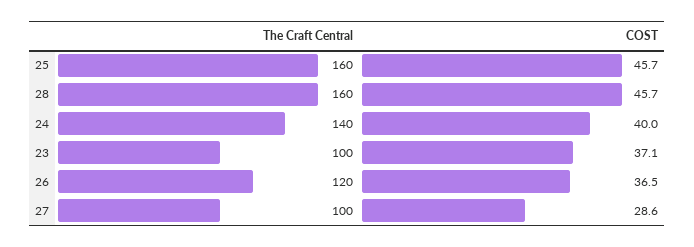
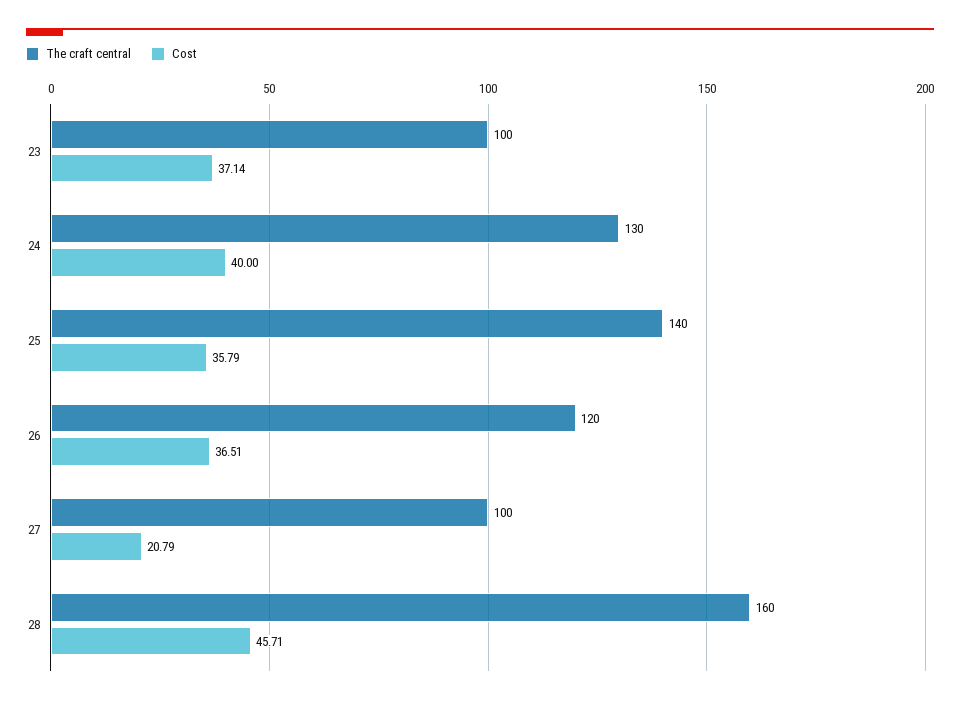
  {
    "The Craft Central": {
-     "25": 160,
+     "25": 140,
      "28": 160,
-     "24": 140,
+     "24": 130,
      "23": 100,
      "26": 120,
      "27": 100
    },
    "COST": {
-     "25": 45.7,
+     "25": 35.79,
      "28": 45.71,
      "24": 40,
      "23": 37.14,
      "26": 36.51,
-     "27": 28.6
+     "27": 20.79
    }
  }

